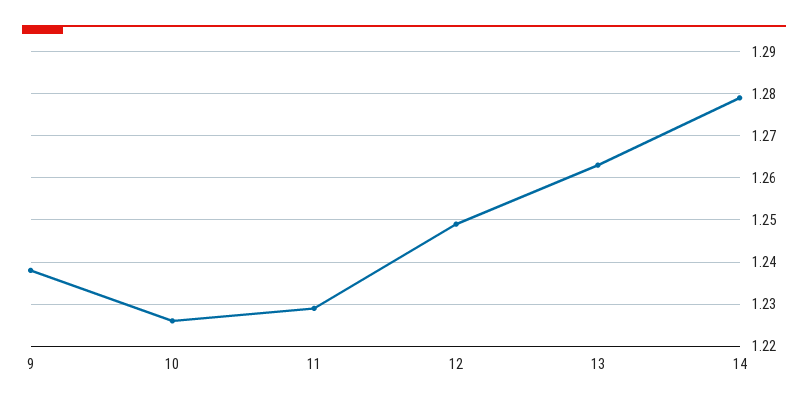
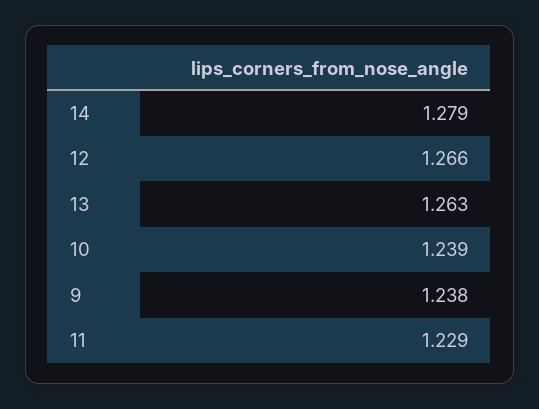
  {
    "9": 1.238,
-   "10": 1.225,
+   "10": 1.239,
    "11": 1.229,
-   "12": 1.25,
+   "12": 1.266,
    "13": 1.263,
    "14": 1.279
  }

